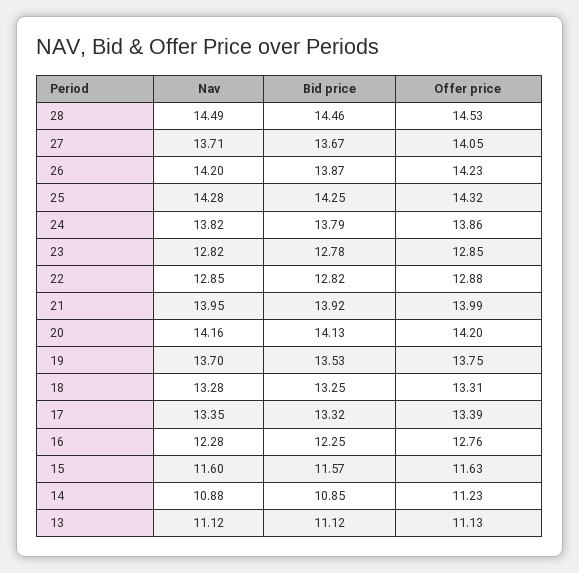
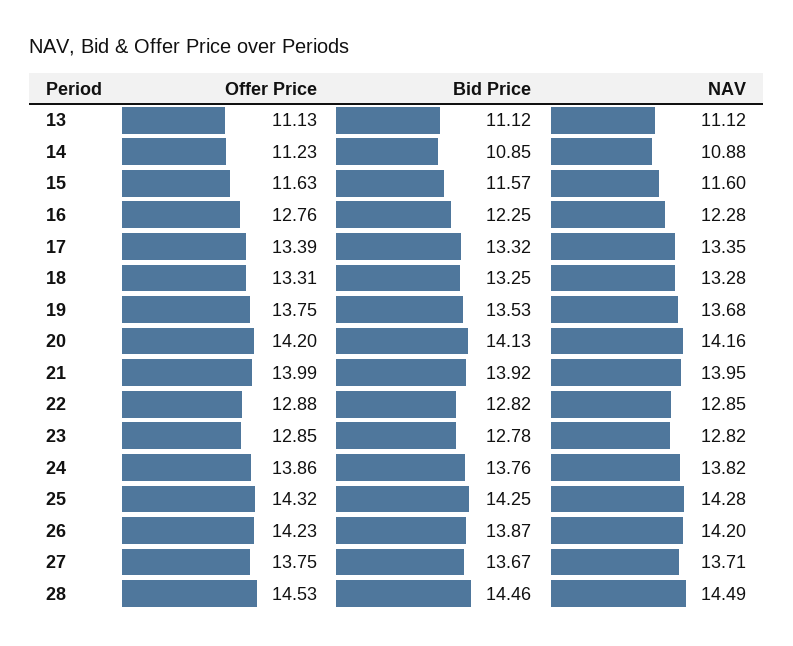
  {
    "Nav": {
      "28": 14.49,
      "27": 13.71,
      "26": 14.2,
      "25": 14.28,
      "24": 13.82,
      "23": 12.82,
      "22": 12.85,
      "21": 13.95,
      "20": 14.16,
-     "19": 13.7,
+     "19": 13.68,
      "18": 13.28,
      "17": 13.35,
      "16": 12.28,
      "15": 11.6,
      "14": 10.88,
      "13": 11.12
    },
    "Bid price": {
      "28": 14.46,
      "27": 13.67,
      "26": 13.87,
      "25": 14.25,
-     "24": 13.79,
+     "24": 13.76,
      "23": 12.78,
      "22": 12.82,
      "21": 13.92,
      "20": 14.13,
      "19": 13.53,
      "18": 13.25,
      "17": 13.32,
      "16": 12.25,
      "15": 11.57,
      "14": 10.85,
      "13": 11.12
    },
    "Offer price": {
      "28": 14.53,
-     "27": 14.05,
+     "27": 13.75,
      "26": 14.23,
      "25": 14.32,
      "24": 13.86,
      "23": 12.85,
      "22": 12.88,
      "21": 13.99,
      "20": 14.2,
      "19": 13.75,
      "18": 13.31,
      "17": 13.39,
      "16": 12.76,
      "15": 11.63,
      "14": 11.23,
      "13": 11.13
    }
  }

